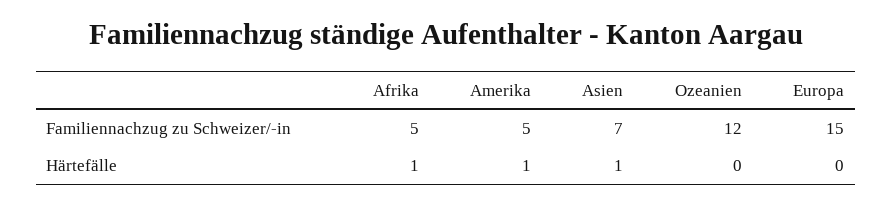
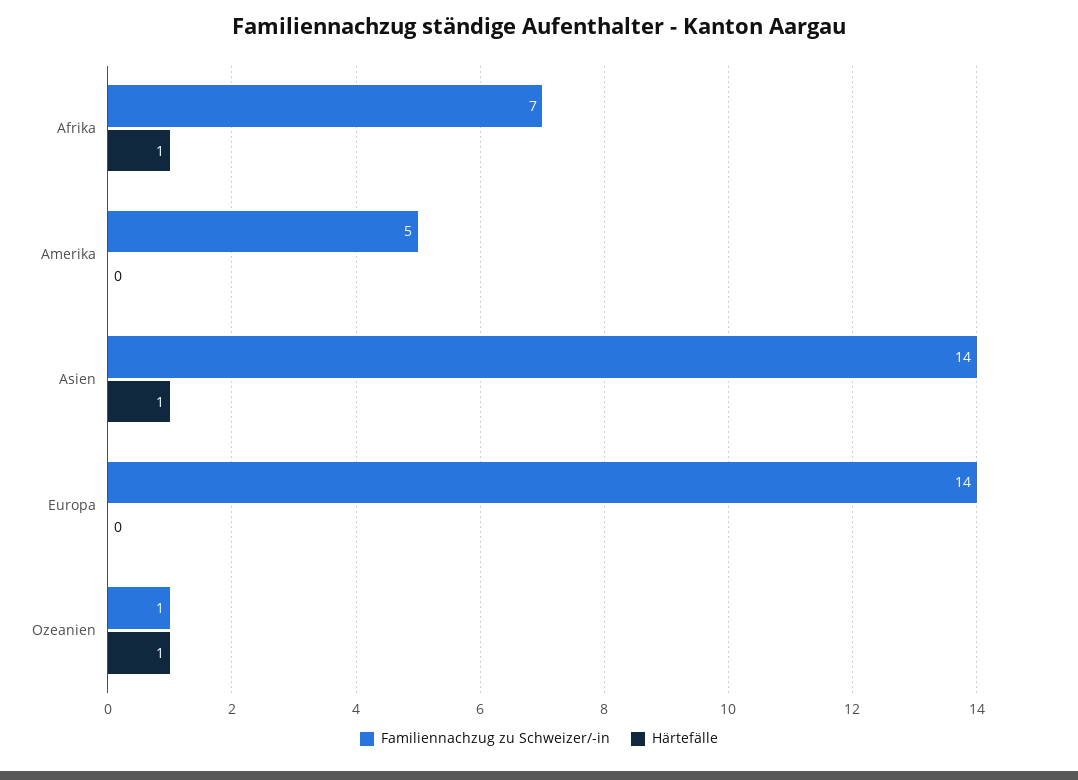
  {
    "Familiennachzug zu Schweizer/-in": {
-     "Afrika": 5,
+     "Afrika": 7,
      "Amerika": 5,
-     "Asien": 7,
+     "Asien": 14,
-     "Ozeanien": 12,
+     "Ozeanien": 1,
-     "Europa": 15
+     "Europa": 14
    },
    "Härtefälle": {
      "Afrika": 1,
-     "Amerika": 1,
+     "Amerika": 0,
      "Asien": 1,
-     "Ozeanien": 0,
+     "Ozeanien": 1,
      "Europa": 0
    }
  }

